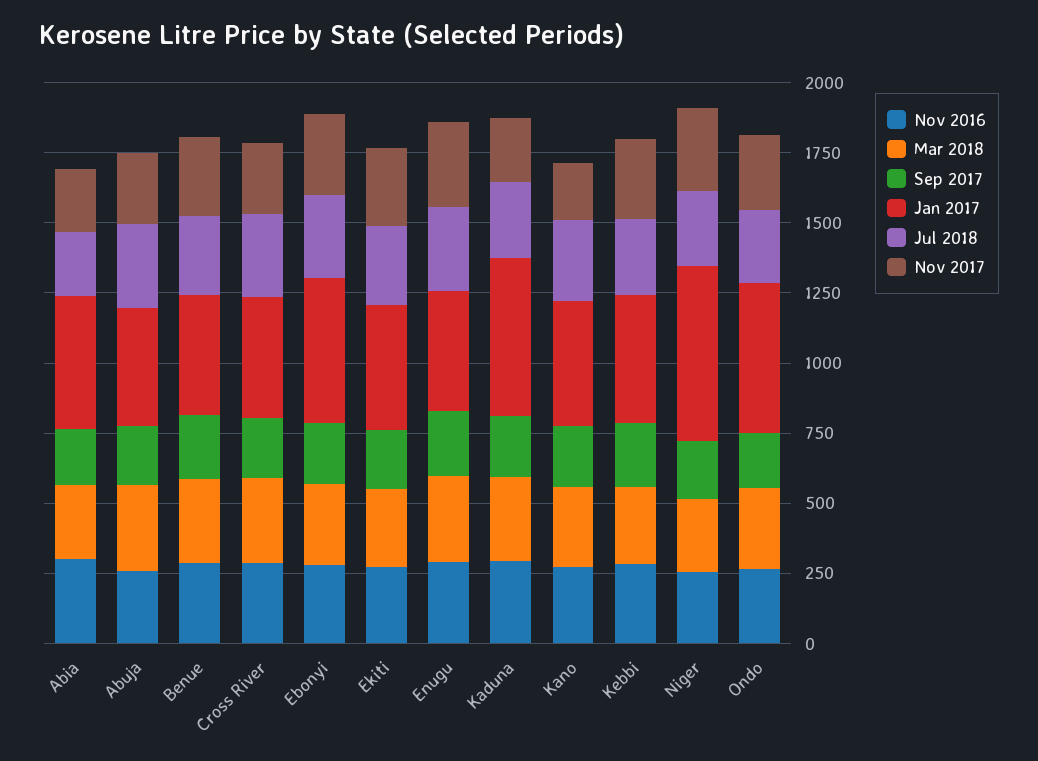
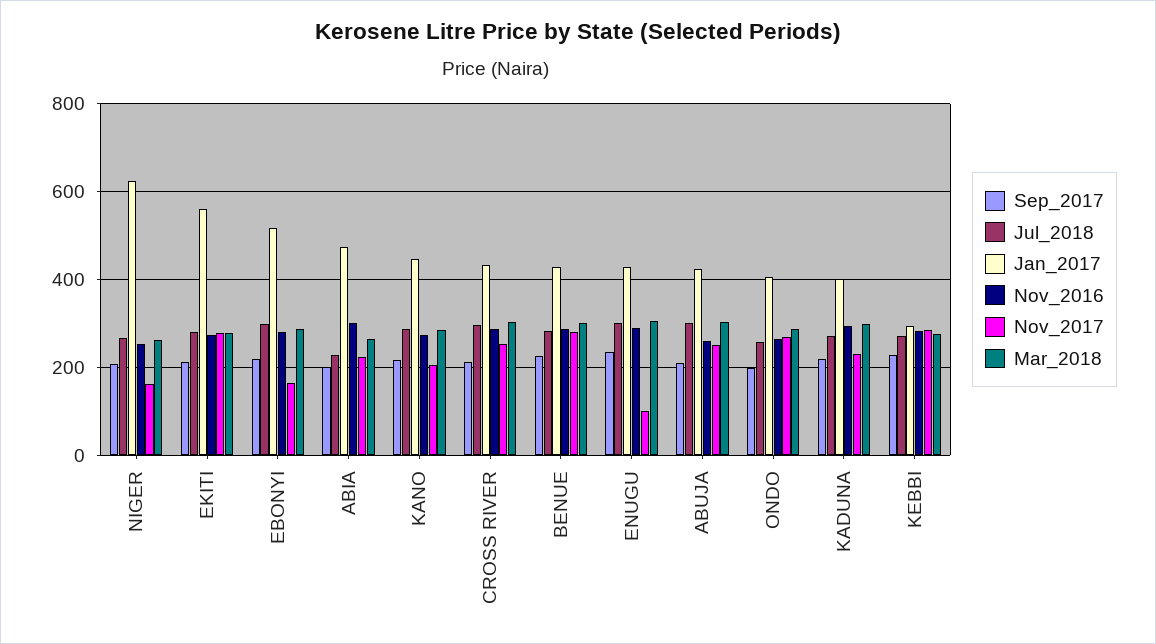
  {
    "Nov 2016": {
      "Abia": 300,
      "Abuja": 260,
      "Benue": 280,
      "Cross River": 280,
      "Ebonyi": 280,
      "Ekiti": 280,
      "Enugu": 280,
      "Kaduna": 300,
      "Kano": 280,
      "Kebbi": 280,
      "Niger": 260,
      "Ondo": 260
    },
    "Mar 2018": {
      "Abia": 260,
      "Abuja": 300,
      "Benue": 300,
      "Cross River": 300,
      "Ebonyi": 280,
      "Ekiti": 280,
      "Enugu": 300,
      "Kaduna": 300,
      "Kano": 280,
      "Kebbi": 280,
      "Niger": 260,
      "Ondo": 280
    },
    "Sep 2017": {
      "Abia": 200,
      "Abuja": 220,
      "Benue": 220,
      "Cross River": 220,
      "Ebonyi": 220,
      "Ekiti": 220,
      "Enugu": 240,
      "Kaduna": 220,
      "Kano": 220,
      "Kebbi": 220,
      "Niger": 200,
      "Ondo": 200
    },
    "Jan 2017": {
      "Abia": 480,
      "Abuja": 420,
      "Benue": 420,
      "Cross River": 440,
      "Ebonyi": 520,
-     "Ekiti": 450,
+     "Ekiti": 560,
      "Enugu": 420,
-     "Kaduna": 550,
+     "Kaduna": 400,
      "Kano": 440,
-     "Kebbi": 450,
+     "Kebbi": 300,
      "Niger": 620,
-     "Ondo": 550
+     "Ondo": 400
    },
    "Jul 2018": {
      "Abia": 220,
      "Abuja": 300,
      "Benue": 280,
      "Cross River": 300,
      "Ebonyi": 300,
      "Ekiti": 280,
      "Enugu": 300,
      "Kaduna": 280,
      "Kano": 280,
      "Kebbi": 280,
      "Niger": 260,
      "Ondo": 260
    },
    "Nov 2017": {
      "Abia": 220,
      "Abuja": 260,
      "Benue": 280,
      "Cross River": 260,
-     "Ebonyi": 300,
+     "Ebonyi": 160,
      "Ekiti": 280,
-     "Enugu": 300,
+     "Enugu": 100,
      "Kaduna": 240,
      "Kano": 200,
      "Kebbi": 280,
-     "Niger": 300,
+     "Niger": 160,
      "Ondo": 260
    }
  }

